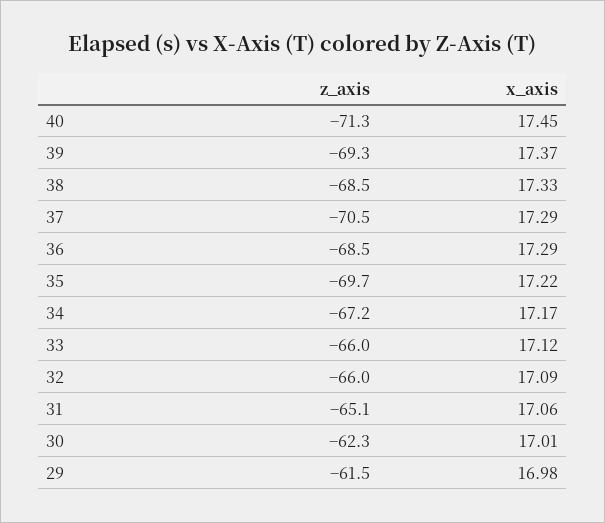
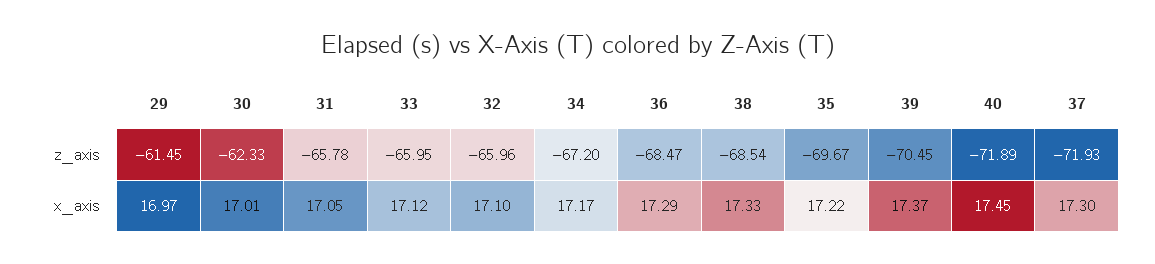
  {
    "z_axis": {
-     "40": -71.3,
+     "40": -71.89,
-     "39": -69.3,
+     "39": -70.45,
      "38": -68.54,
-     "37": -70.5,
+     "37": -71.93,
      "36": -68.47,
      "35": -69.67,
      "34": -67.2,
      "33": -65.95,
      "32": -65.96,
-     "31": -65.1,
+     "31": -65.78,
      "30": -62.33,
      "29": -61.45
    },
    "x_axis": {
      "40": 17.45,
      "39": 17.37,
      "38": 17.33,
-     "37": 17.29,
+     "37": 17.3,
      "36": 17.29,
      "35": 17.22,
      "34": 17.17,
      "33": 17.12,
-     "32": 17.09,
+     "32": 17.1,
-     "31": 17.06,
+     "31": 17.05,
      "30": 17.01,
-     "29": 16.98
+     "29": 16.97
    }
  }

